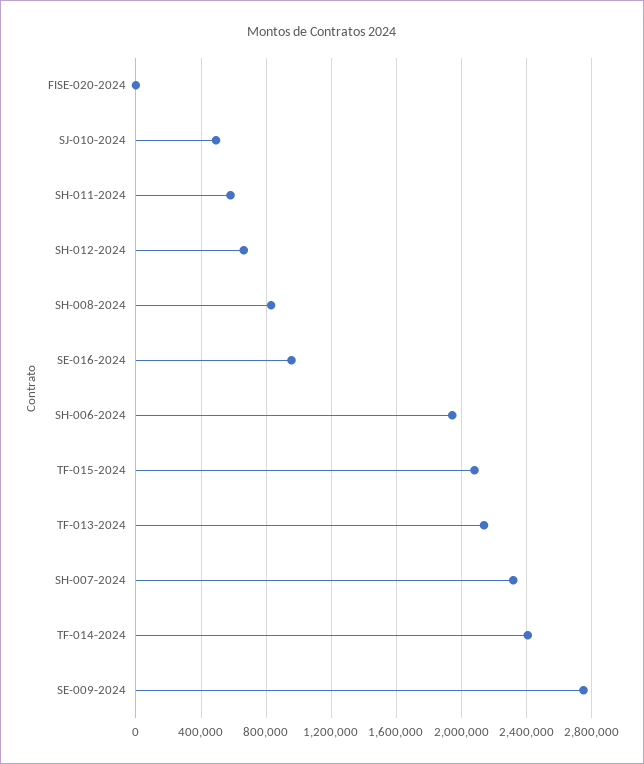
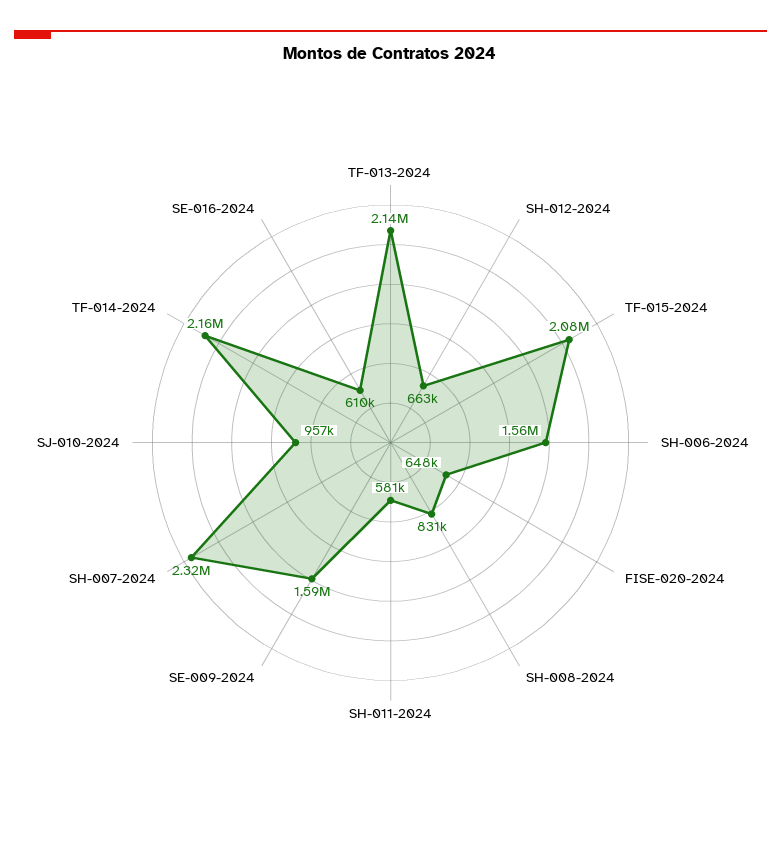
  {
-   "FISE-020-2024": 0,
+   "FISE-020-2024": 648000,
-   "SJ-010-2024": 500000,
+   "SJ-010-2024": 957000,
    "SH-011-2024": 581000,
    "SH-012-2024": 663000,
    "SH-008-2024": 831000,
-   "SE-016-2024": 950000,
+   "SE-016-2024": 610000,
-   "SH-006-2024": 1950000,
+   "SH-006-2024": 1560000,
    "TF-015-2024": 2080000,
    "TF-013-2024": 2140000,
    "SH-007-2024": 2320000,
-   "TF-014-2024": 2400000,
+   "TF-014-2024": 2160000,
-   "SE-009-2024": 2750000
+   "SE-009-2024": 1590000
  }

